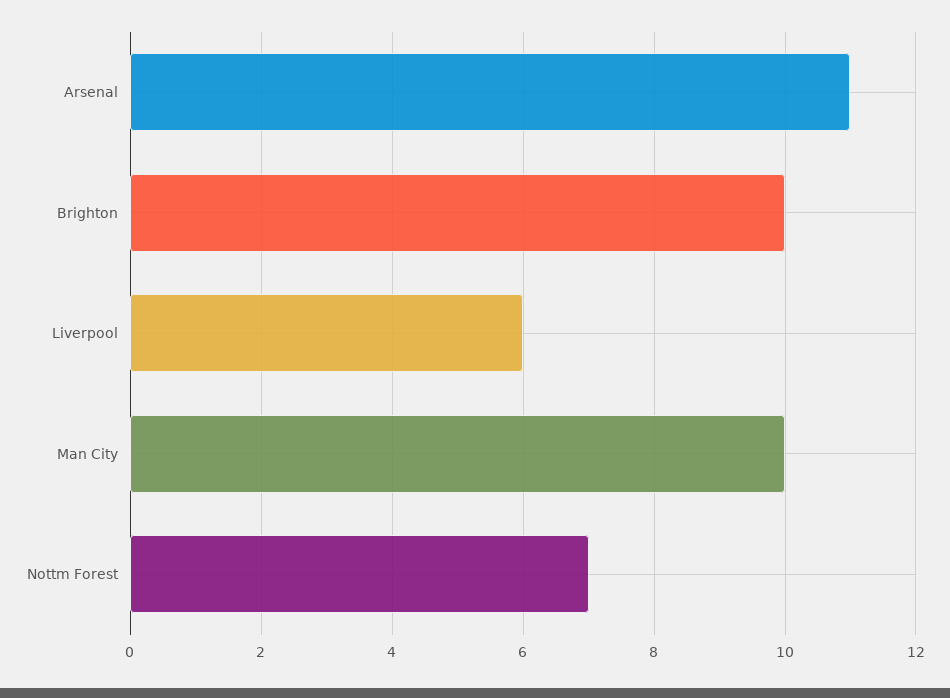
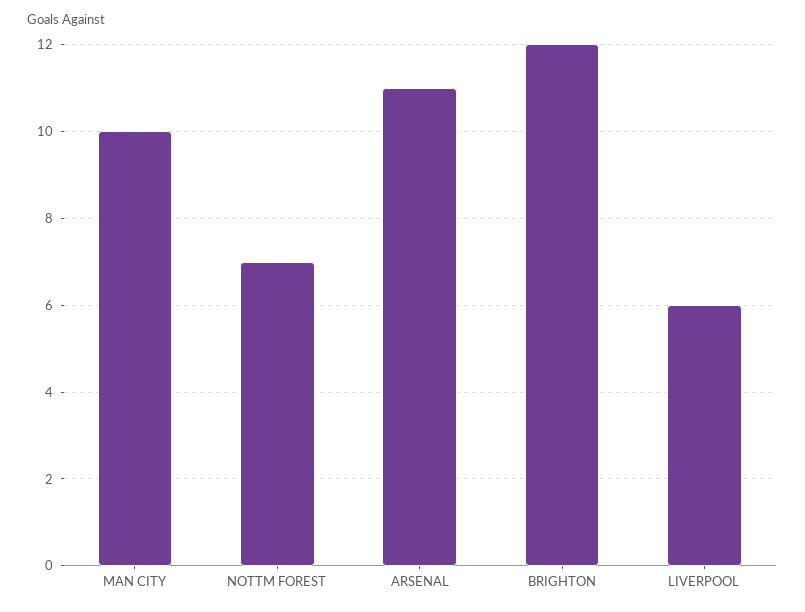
  {
    "Arsenal": 11,
-   "Brighton": 10,
+   "Brighton": 12,
    "Liverpool": 6,
    "Man City": 10,
    "Nottm Forest": 7
  }

